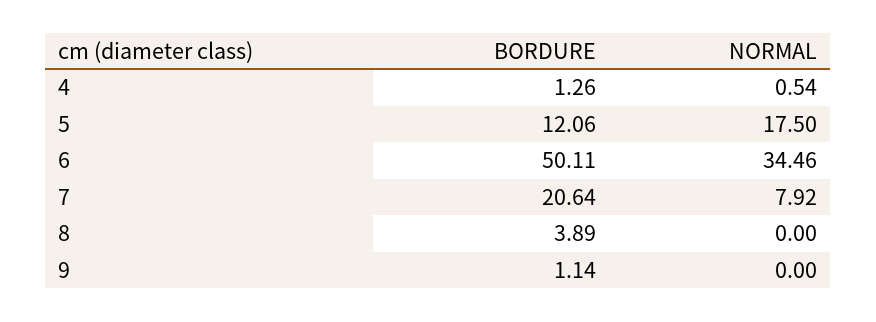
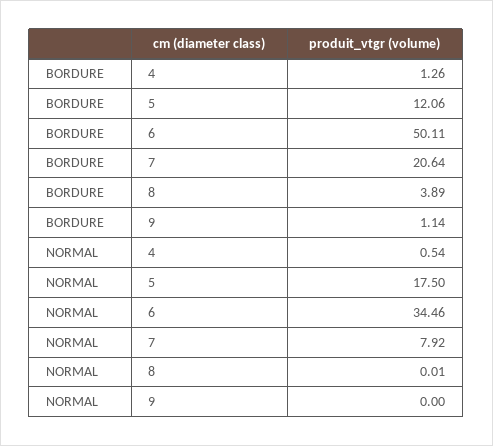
  {
    "BORDURE": {
      "4": 1.26,
      "5": 12.06,
      "6": 50.11,
      "7": 20.64,
      "8": 3.89,
      "9": 1.14
    },
    "NORMAL": {
      "4": 0.54,
      "5": 17.5,
      "6": 34.46,
      "7": 7.92,
-     "8": 0,
+     "8": 0.01,
      "9": 0
    }
  }

